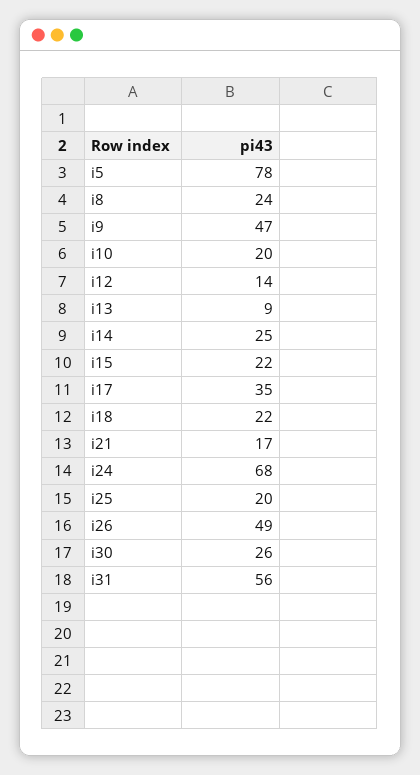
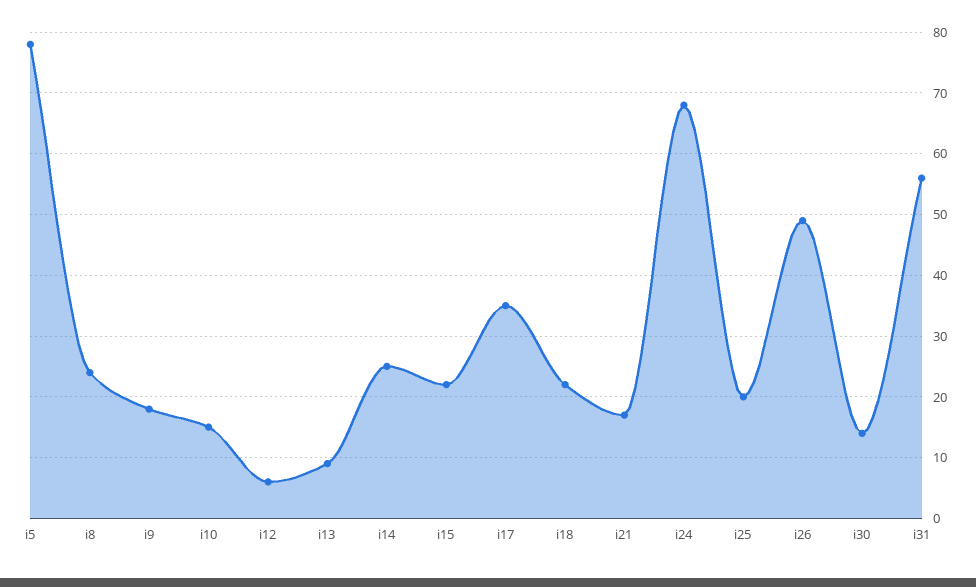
  {
    "i5": 78,
    "i8": 24,
-   "i9": 47,
+   "i9": 18,
-   "i10": 20,
+   "i10": 15,
-   "i12": 14,
+   "i12": 6,
    "i13": 9,
    "i14": 25,
    "i15": 22,
    "i17": 35,
    "i18": 22,
    "i21": 17,
    "i24": 68,
    "i25": 20,
    "i26": 49,
-   "i30": 26,
+   "i30": 14,
    "i31": 56
  }

